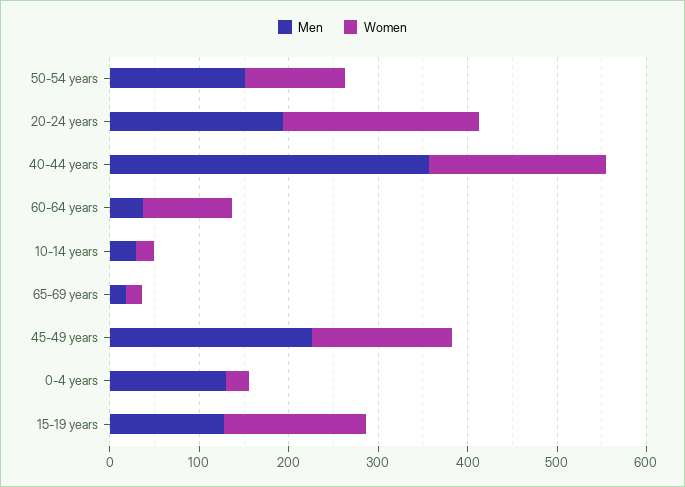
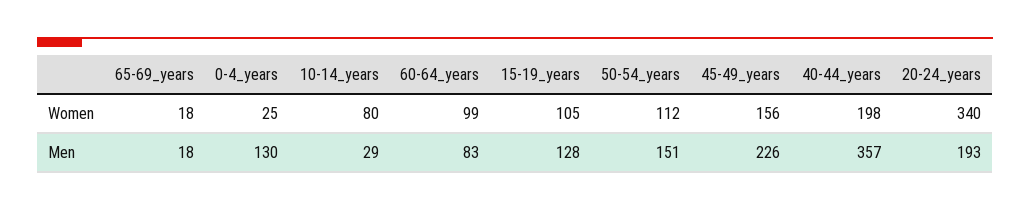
  {
    "Men": {
      "50-54 years": 151,
      "20-24 years": 193,
      "40-44 years": 357,
-     "60-64 years": 40,
+     "60-64 years": 83,
      "10-14 years": 29,
      "65-69 years": 18,
      "45-49 years": 226,
      "0-4 years": 130,
      "15-19 years": 128
    },
    "Women": {
      "50-54 years": 112,
-     "20-24 years": 220,
+     "20-24 years": 340,
      "40-44 years": 198,
      "60-64 years": 99,
-     "10-14 years": 20,
+     "10-14 years": 80,
      "65-69 years": 18,
      "45-49 years": 156,
      "0-4 years": 25,
-     "15-19 years": 160
+     "15-19 years": 105
    }
  }

